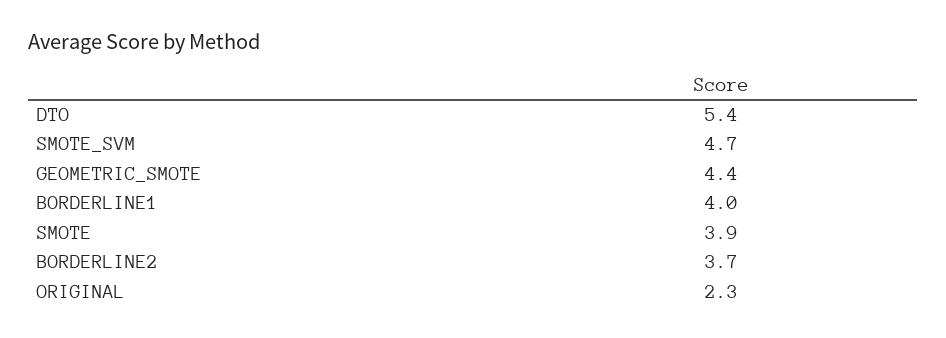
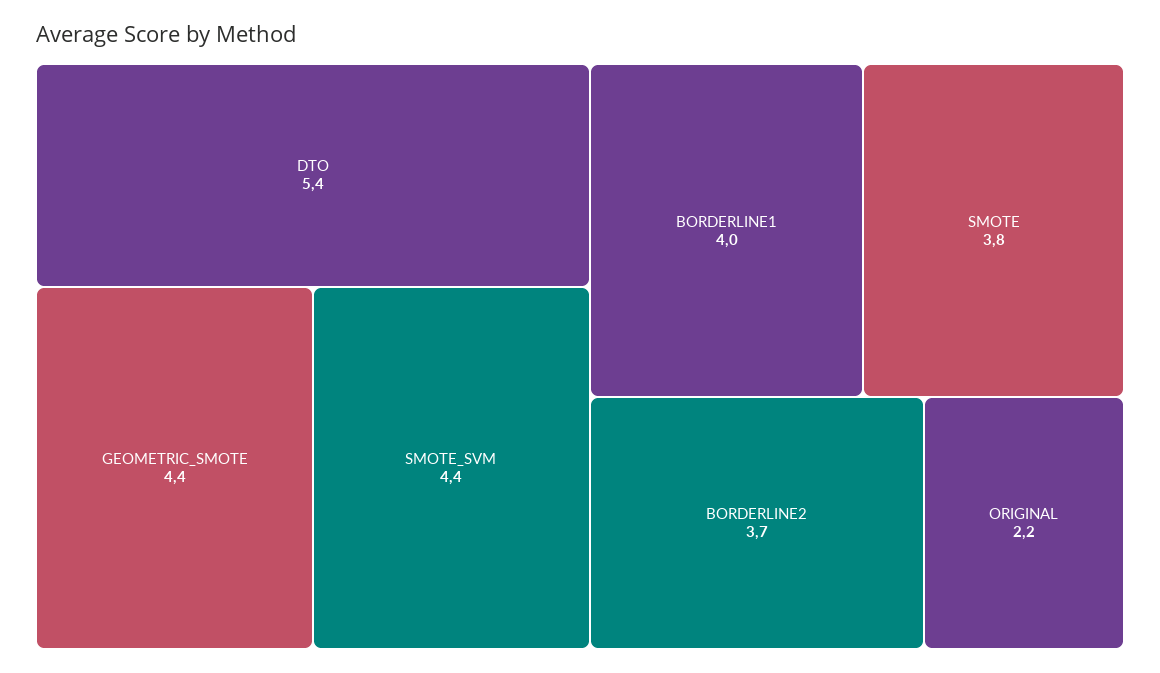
  {
    "DTO": 5.4,
-   "SMOTE_SVM": 4.7,
+   "SMOTE_SVM": 4.4,
    "GEOMETRIC_SMOTE": 4.4,
    "BORDERLINE1": 4,
-   "SMOTE": 3.9,
+   "SMOTE": 3.8,
    "BORDERLINE2": 3.7,
-   "ORIGINAL": 2.3
+   "ORIGINAL": 2.2
  }

